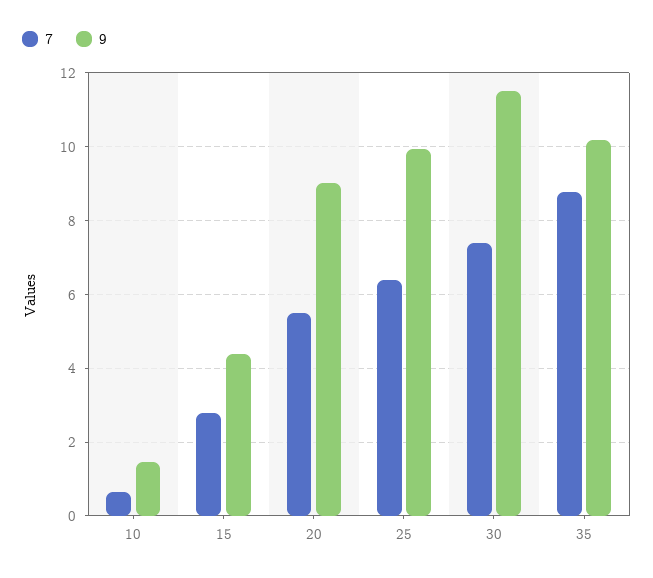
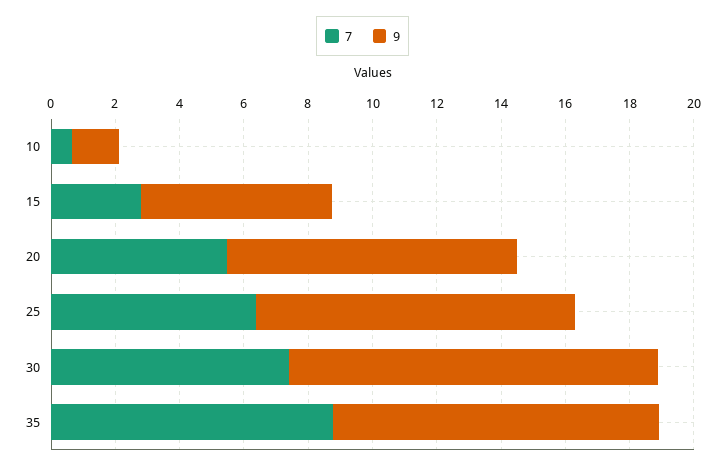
  {
    "7": {
      "10": 0.6,
      "15": 2.8,
      "20": 5.4,
      "25": 6.4,
      "30": 7.4,
      "35": 8.8
    },
    "9": {
      "10": 1.4,
-     "15": 4.4,
+     "15": 6,
      "20": 9,
      "25": 10,
      "30": 11.4,
      "35": 10.2
    }
  }

